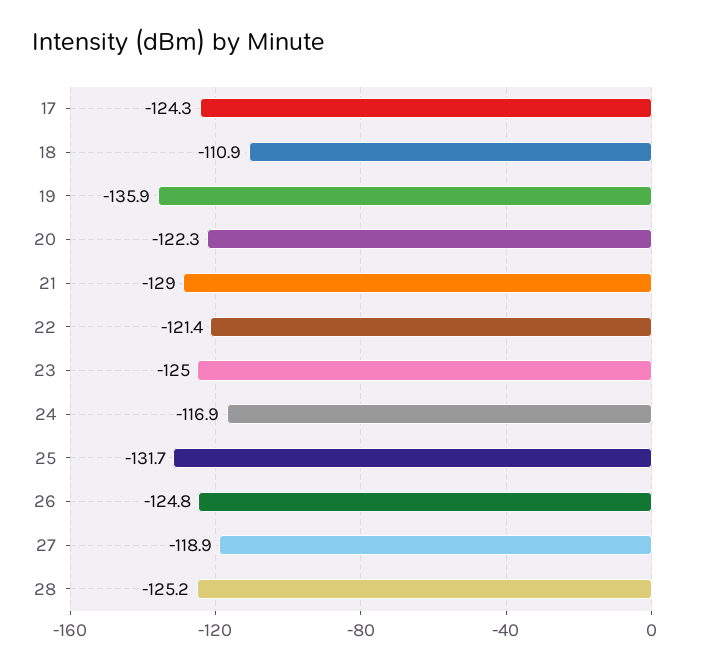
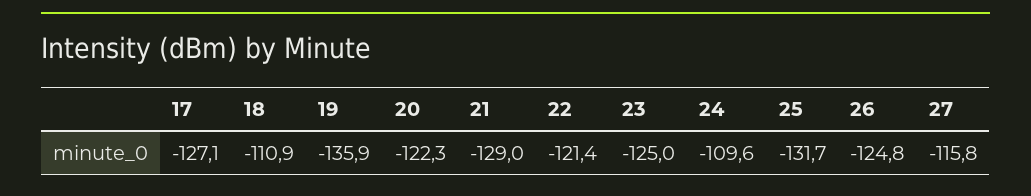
  {
-   "17": -124.3,
+   "17": -127.1,
    "18": -110.9,
    "19": -135.9,
    "20": -122.3,
    "21": -129,
    "22": -121.4,
    "23": -125,
-   "24": -116.9,
+   "24": -109.6,
    "25": -131.7,
    "26": -124.8,
-   "27": -118.9,
+   "27": -115.8
-   "28": -125.2
  }

